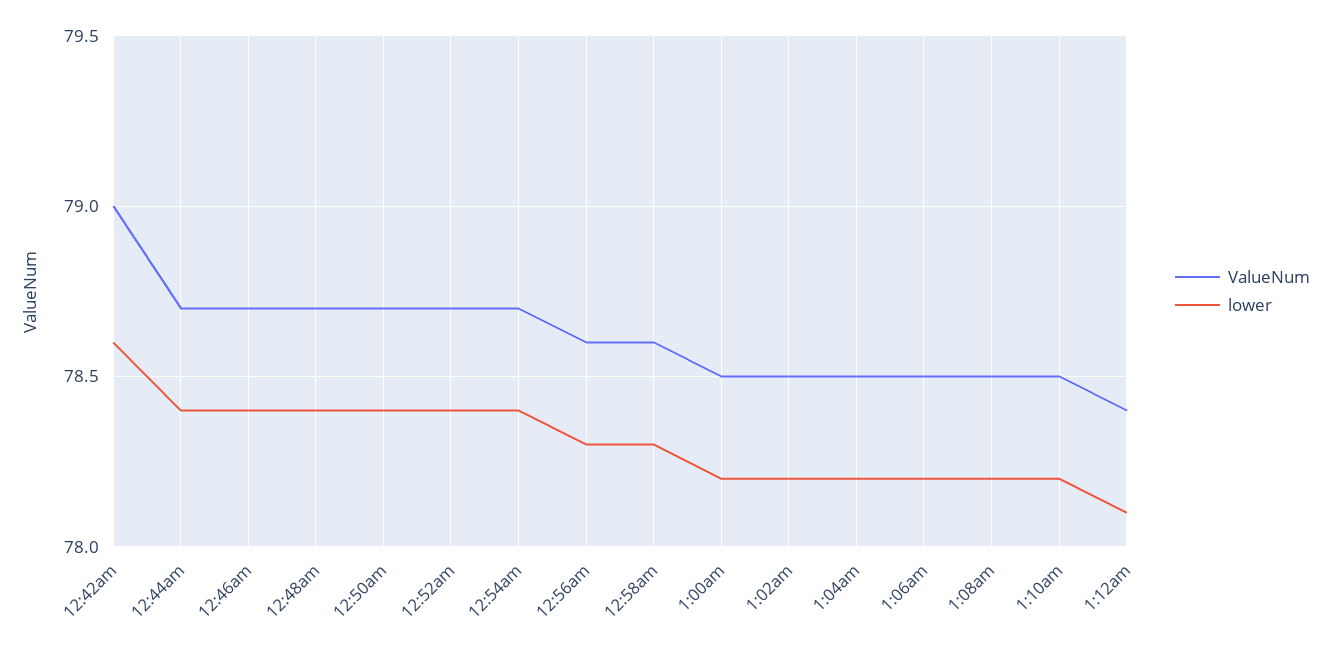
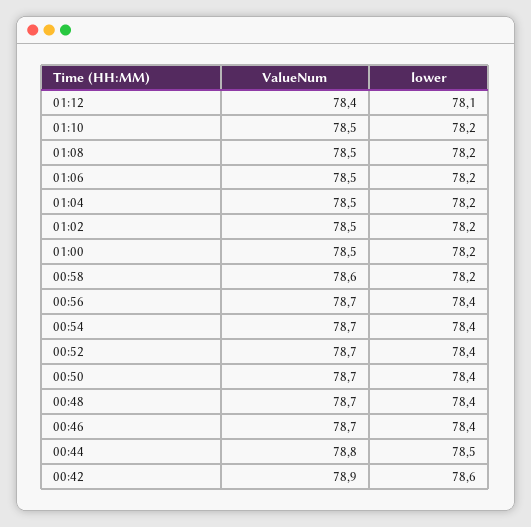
  {
    "ValueNum": {
-     "12:42am": 79,
+     "12:42am": 78.9,
-     "12:44am": 78.7,
+     "12:44am": 78.8,
      "12:46am": 78.7,
      "12:48am": 78.7,
      "12:50am": 78.7,
      "12:52am": 78.7,
      "12:54am": 78.7,
-     "12:56am": 78.6,
+     "12:56am": 78.7,
      "12:58am": 78.6,
      "1:00am": 78.5,
      "1:02am": 78.5,
      "1:04am": 78.5,
      "1:06am": 78.5,
      "1:08am": 78.5,
      "1:10am": 78.5,
      "1:12am": 78.4
    },
    "lower": {
      "12:42am": 78.6,
-     "12:44am": 78.4,
+     "12:44am": 78.5,
      "12:46am": 78.4,
      "12:48am": 78.4,
      "12:50am": 78.4,
      "12:52am": 78.4,
      "12:54am": 78.4,
-     "12:56am": 78.3,
+     "12:56am": 78.4,
-     "12:58am": 78.3,
+     "12:58am": 78.2,
      "1:00am": 78.2,
      "1:02am": 78.2,
      "1:04am": 78.2,
      "1:06am": 78.2,
      "1:08am": 78.2,
      "1:10am": 78.2,
      "1:12am": 78.1
    }
  }

